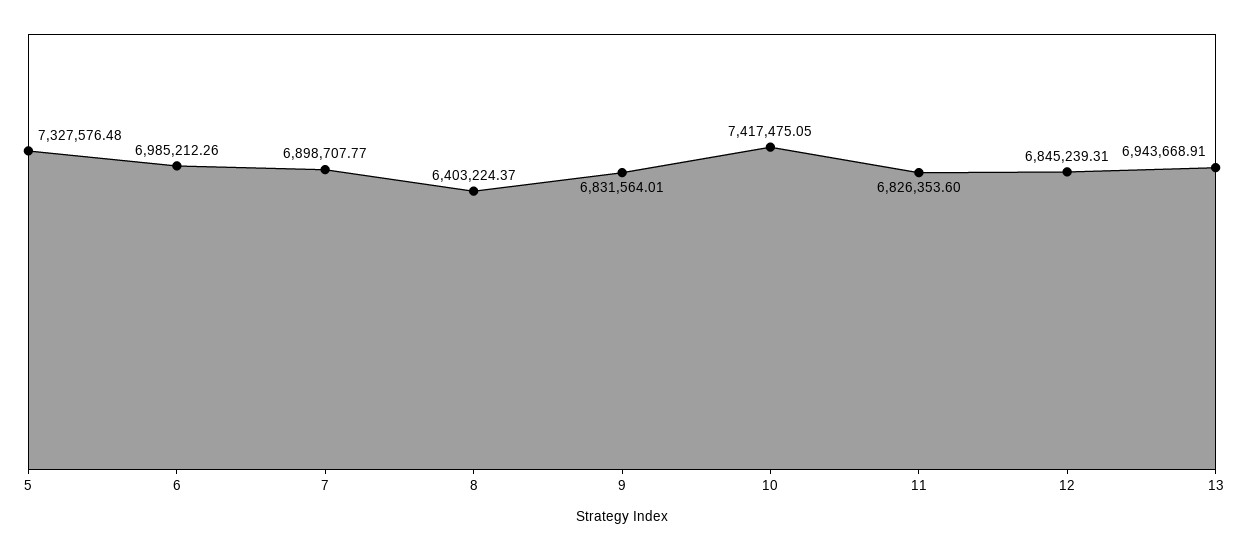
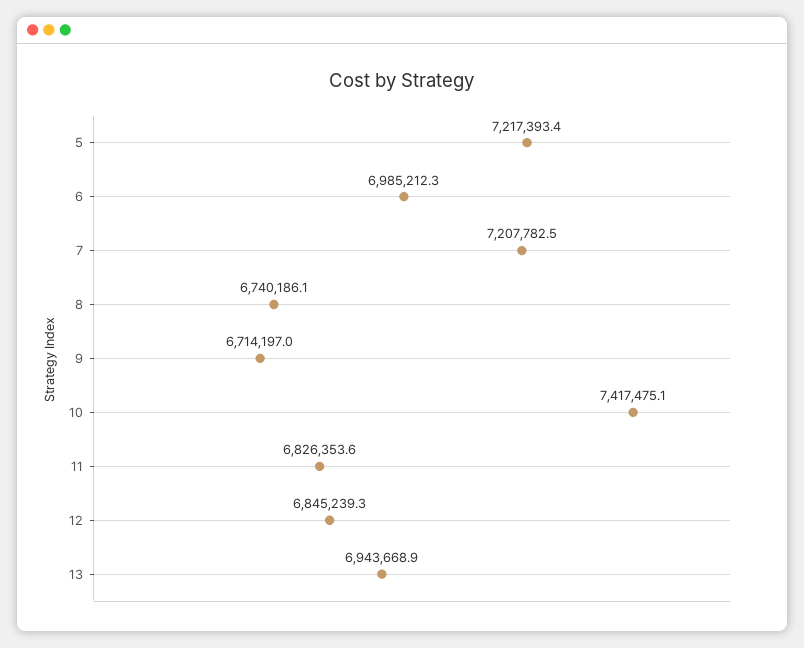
  {
-   "5": 7327576.48,
+   "5": 7217393.4,
    "6": 6985212.26,
-   "7": 6898707.77,
+   "7": 7207782.5,
-   "8": 6403224.37,
+   "8": 6740186.1,
-   "9": 6831564.01,
+   "9": 6714197,
    "10": 7417475.05,
    "11": 6826353.6,
    "12": 6845239.31,
    "13": 6943668.91
  }

